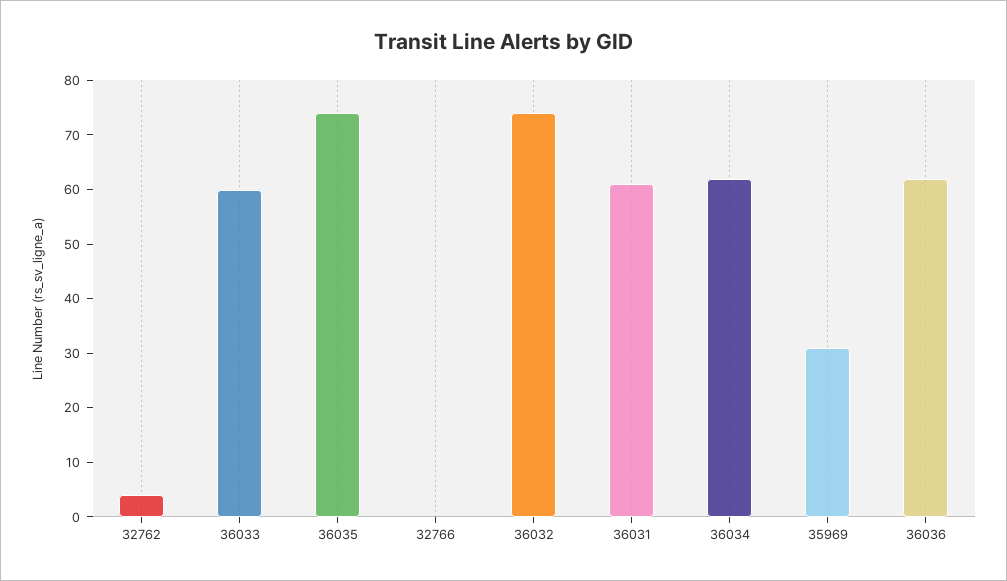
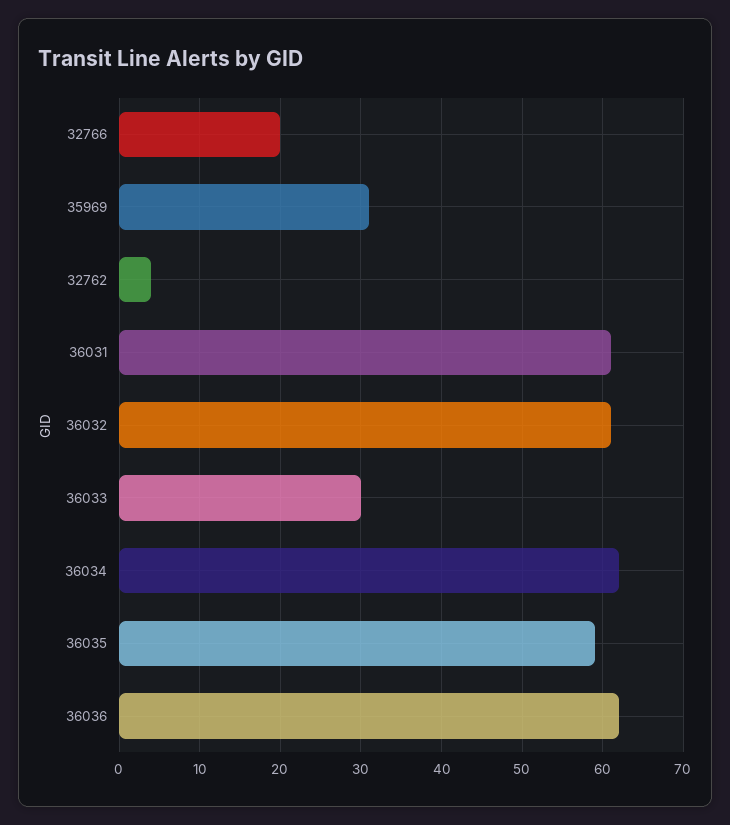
  {
    "32762": 4,
-   "36033": 60,
+   "36033": 30,
-   "36035": 75,
+   "36035": 59,
-   "32766": 0,
+   "32766": 20,
-   "36032": 75,
+   "36032": 61,
    "36031": 61,
    "36034": 62,
    "35969": 31,
    "36036": 62
  }

